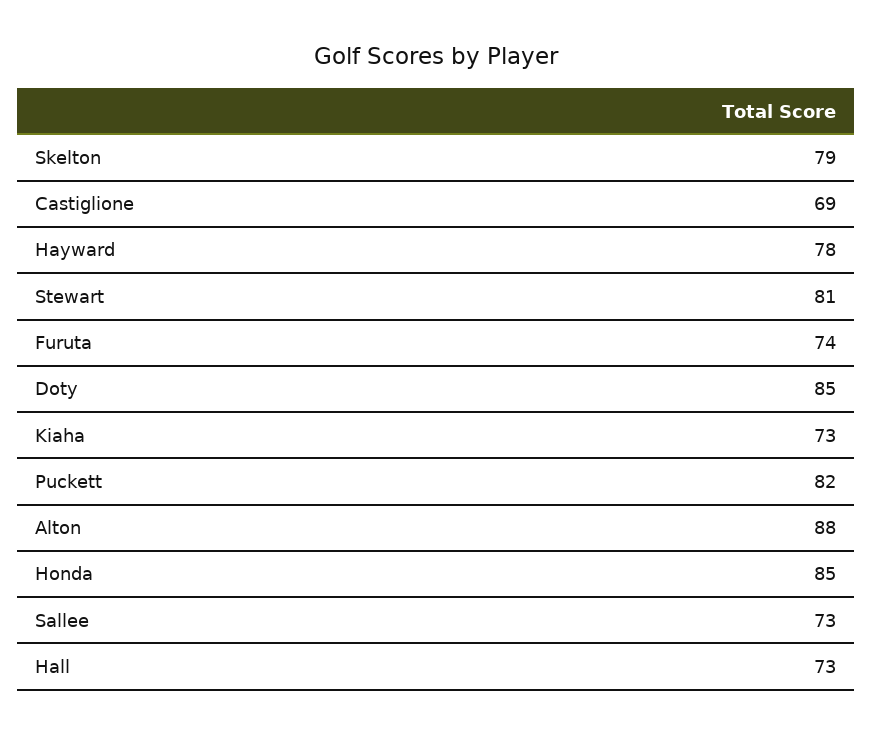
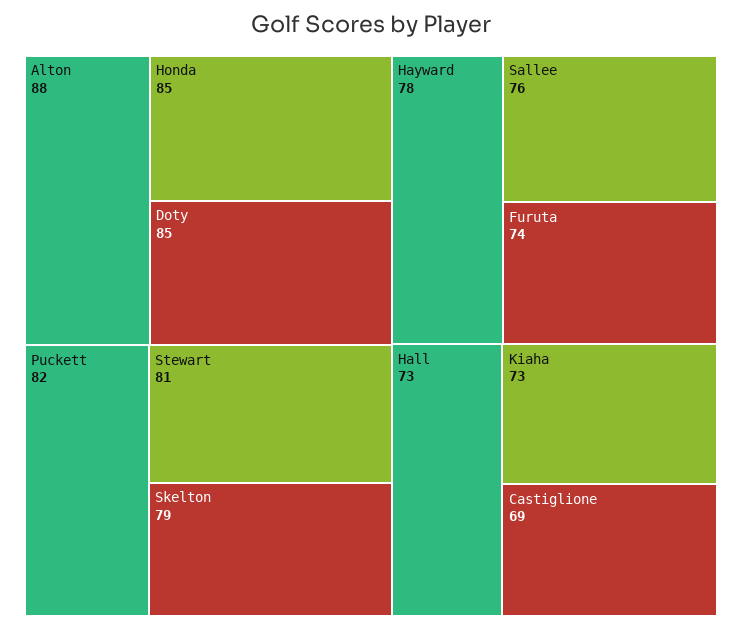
  {
    "Skelton": 79,
    "Castiglione": 69,
    "Hayward": 78,
    "Stewart": 81,
    "Furuta": 74,
    "Doty": 85,
    "Kiaha": 73,
    "Puckett": 82,
    "Alton": 88,
    "Honda": 85,
-   "Sallee": 73,
+   "Sallee": 76,
    "Hall": 73
  }

